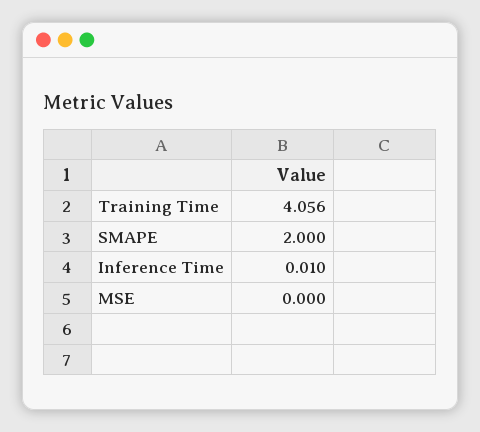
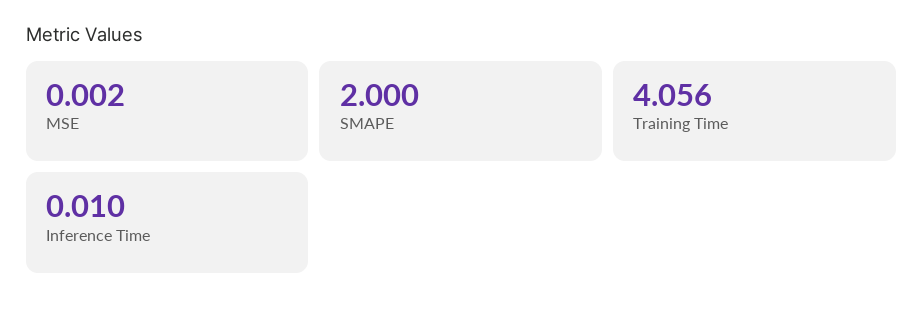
  {
    "Training Time": 4.056,
    "SMAPE": 2,
    "Inference Time": 0.01,
-   "MSE": 0
+   "MSE": 0.002
  }

